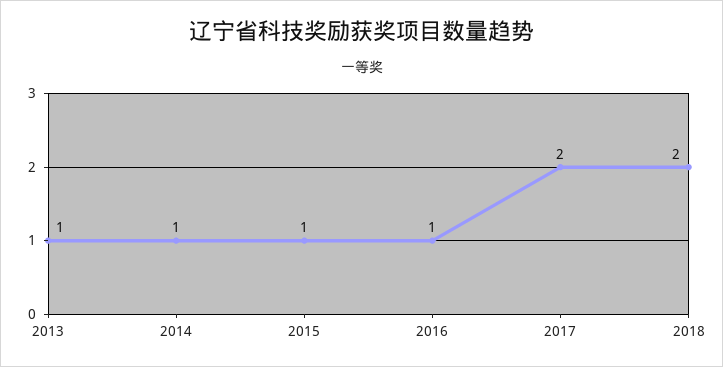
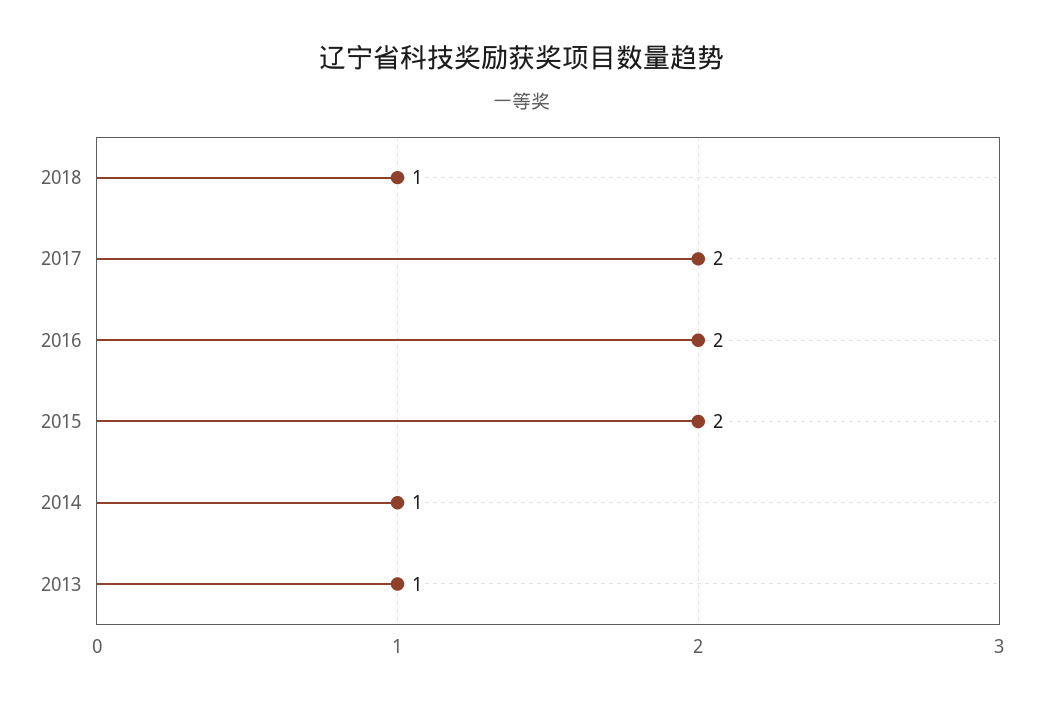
  {
    "2013": 1,
    "2014": 1,
-   "2015": 1,
+   "2015": 2,
-   "2016": 1,
+   "2016": 2,
    "2017": 2,
-   "2018": 2
+   "2018": 1
  }

